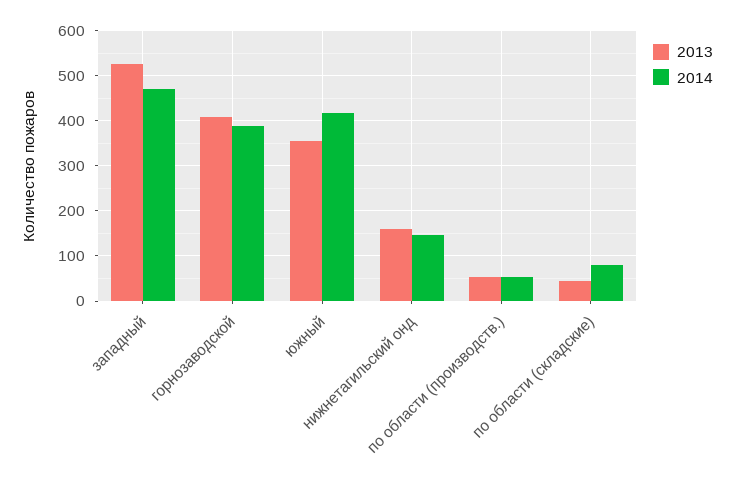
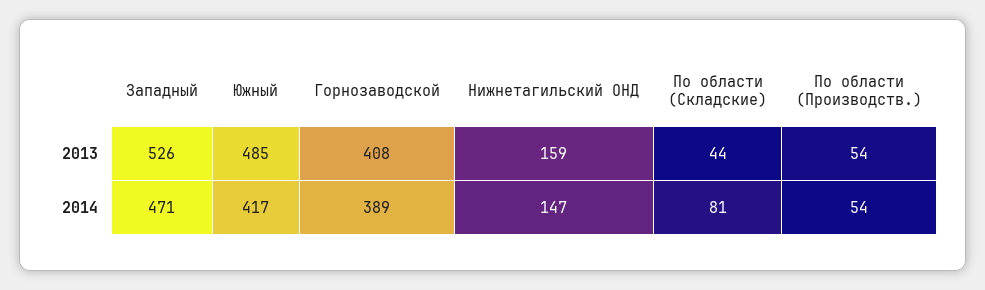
  {
    "2013": {
      "западный": 526,
      "горнозаводской": 408,
-     "южный": 360,
+     "южный": 485,
      "нижнетагильский онд": 159,
      "по области (производств.)": 54,
      "по области (складские)": 44
    },
    "2014": {
      "западный": 471,
      "горнозаводской": 389,
      "южный": 417,
      "нижнетагильский онд": 147,
      "по области (производств.)": 54,
      "по области (складские)": 81
    }
  }

